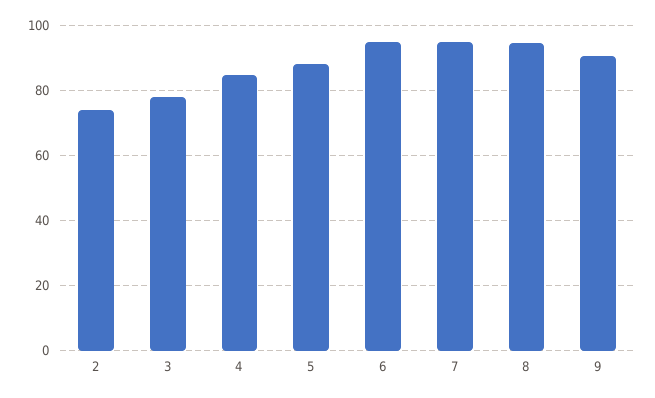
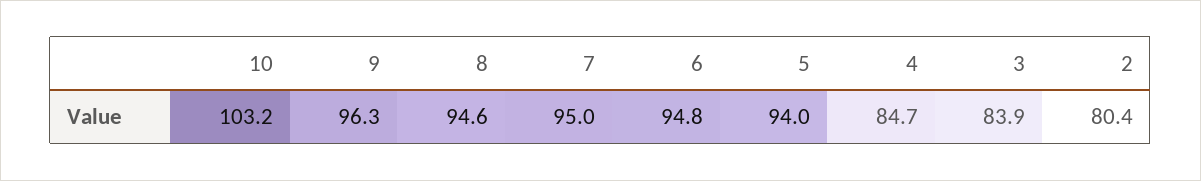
  {
-   "2": 74,
+   "2": 80.4,
-   "3": 78,
+   "3": 83.9,
    "4": 84.7,
-   "5": 88,
+   "5": 94,
    "6": 94.8,
    "7": 95,
    "8": 94.6,
-   "9": 90
+   "9": 96.3,
+   "10": 103.2
  }

